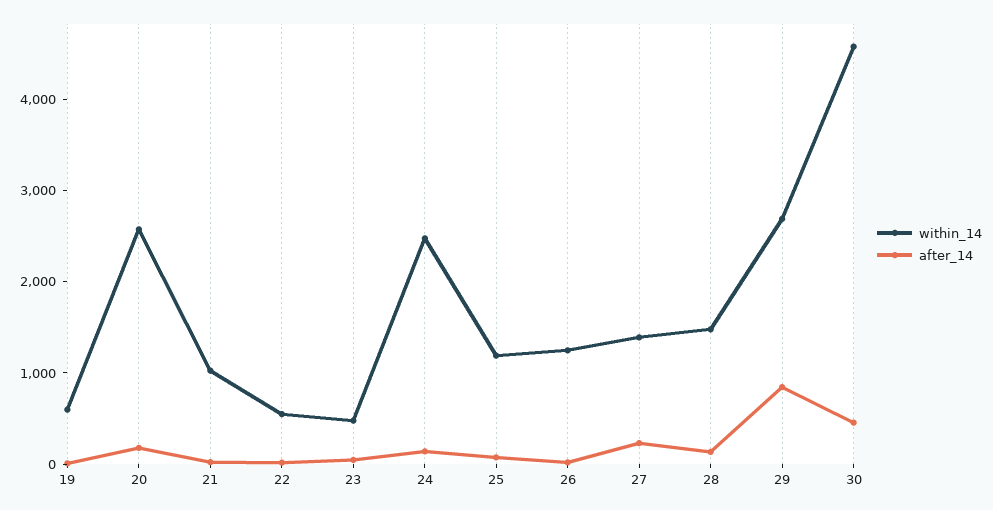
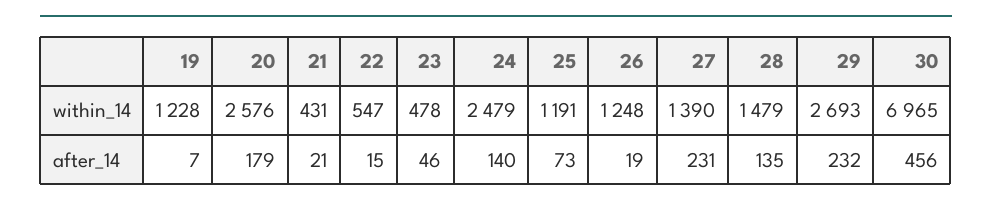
  {
    "within_14": {
-     "19": 600,
+     "19": 1228,
      "20": 2576,
-     "21": 1000,
+     "21": 431,
      "22": 547,
      "23": 478,
      "24": 2479,
      "25": 1191,
      "26": 1248,
      "27": 1390,
      "28": 1479,
      "29": 2693,
-     "30": 4600
+     "30": 6965
    },
    "after_14": {
      "19": 7,
      "20": 179,
      "21": 21,
      "22": 15,
      "23": 46,
      "24": 140,
      "25": 73,
      "26": 19,
      "27": 231,
      "28": 135,
-     "29": 800,
+     "29": 232,
      "30": 456
    }
  }

